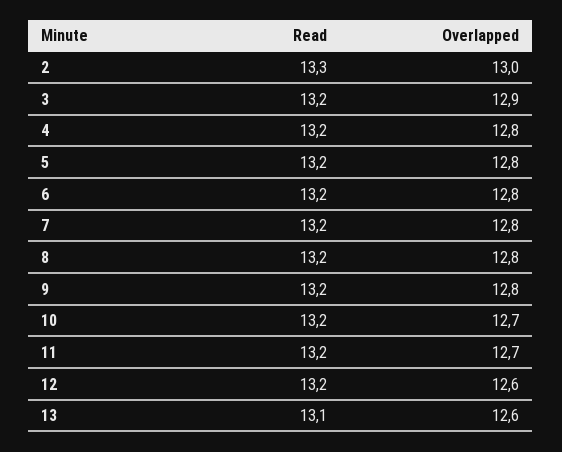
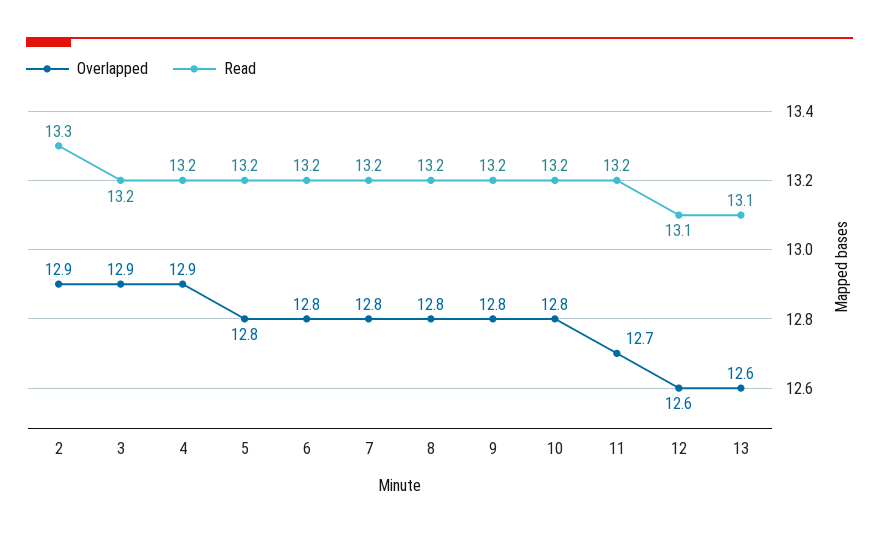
  {
    "Read": {
      "2": 13.3,
      "3": 13.2,
      "4": 13.2,
      "5": 13.2,
      "6": 13.2,
      "7": 13.2,
      "8": 13.2,
      "9": 13.2,
      "10": 13.2,
      "11": 13.2,
-     "12": 13.2,
+     "12": 13.1,
      "13": 13.1
    },
    "Overlapped": {
-     "2": 13,
+     "2": 12.9,
      "3": 12.9,
-     "4": 12.8,
+     "4": 12.9,
      "5": 12.8,
      "6": 12.8,
      "7": 12.8,
      "8": 12.8,
      "9": 12.8,
-     "10": 12.7,
+     "10": 12.8,
      "11": 12.7,
      "12": 12.6,
      "13": 12.6
    }
  }

